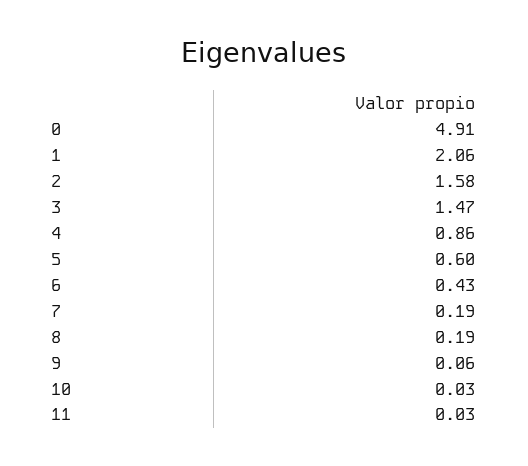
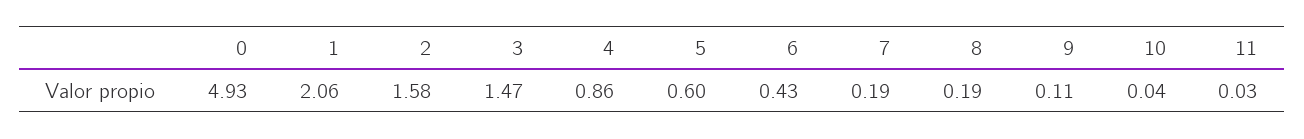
  {
-   "0": 4.91,
+   "0": 4.93,
    "1": 2.06,
    "2": 1.58,
    "3": 1.47,
    "4": 0.86,
    "5": 0.6,
    "6": 0.43,
    "7": 0.19,
    "8": 0.19,
-   "9": 0.06,
+   "9": 0.11,
-   "10": 0.03,
+   "10": 0.04,
    "11": 0.03
  }

